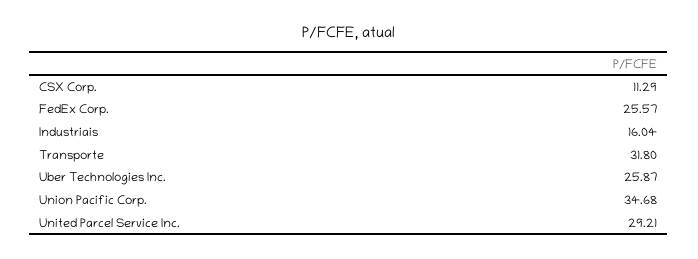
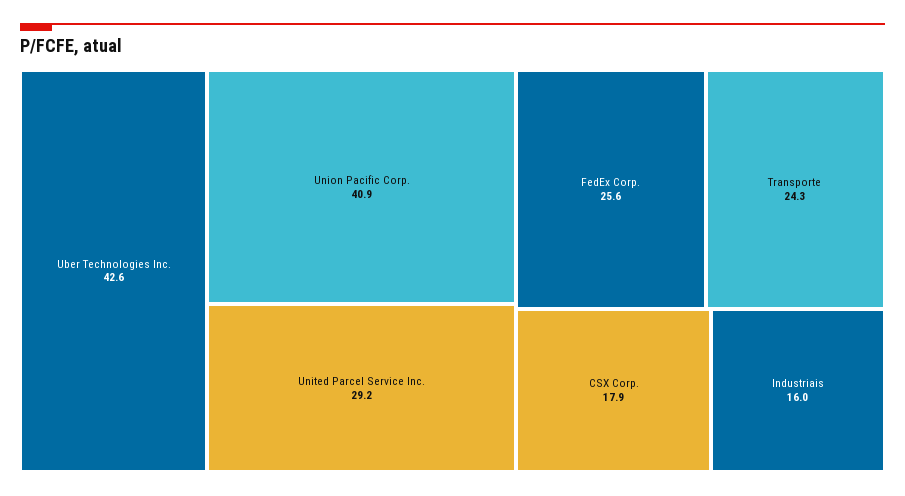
  {
-   "CSX Corp.": 11.29,
+   "CSX Corp.": 17.9,
    "FedEx Corp.": 25.57,
    "Industriais": 16.04,
-   "Transporte": 31.8,
+   "Transporte": 24.3,
-   "Uber Technologies Inc.": 25.87,
+   "Uber Technologies Inc.": 42.6,
-   "Union Pacific Corp.": 34.68,
+   "Union Pacific Corp.": 40.9,
    "United Parcel Service Inc.": 29.21
  }

